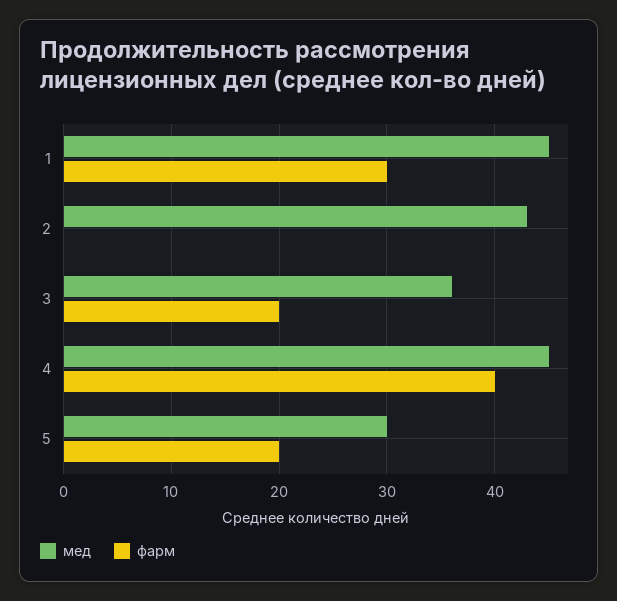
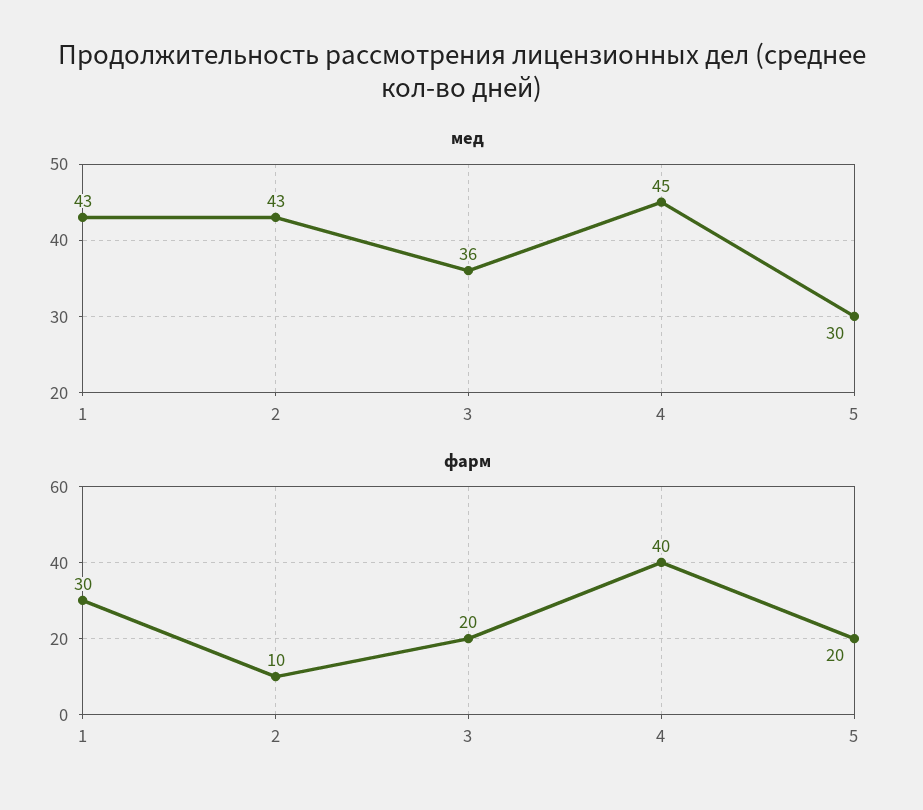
  {
    "мед": {
-     "1": 45,
+     "1": 43,
      "2": 43,
      "3": 36,
      "4": 45,
      "5": 30
    },
    "фарм": {
      "1": 30,
-     "2": 0,
+     "2": 10,
      "3": 20,
      "4": 40,
      "5": 20
    }
  }

